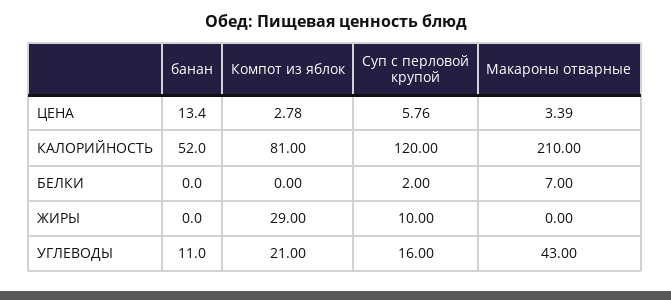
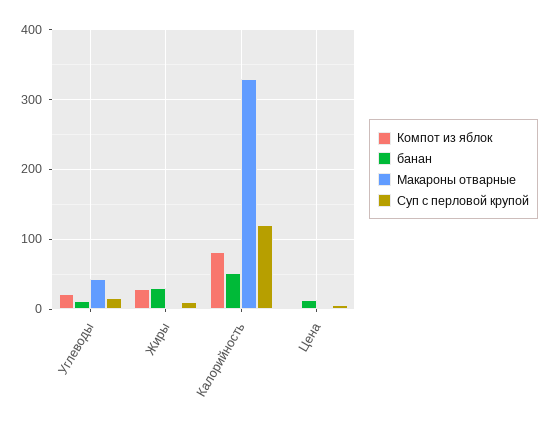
  {
    "банан": {
      "ЦЕНА": 13.4,
      "КАЛОРИЙНОСТЬ": 52,
-     "БЕЛКИ": 0,
-     "ЖИРЫ": 0,
+     "ЖИРЫ": 30,
      "УГЛЕВОДЫ": 11
    },
    "Компот из яблок": {
      "ЦЕНА": 2.78,
      "КАЛОРИЙНОСТЬ": 81,
-     "БЕЛКИ": 0,
      "ЖИРЫ": 29,
      "УГЛЕВОДЫ": 21
    },
    "Суп с перловой крупой": {
      "ЦЕНА": 5.76,
      "КАЛОРИЙНОСТЬ": 120,
-     "БЕЛКИ": 2,
      "ЖИРЫ": 10,
      "УГЛЕВОДЫ": 16
    },
    "Макароны отварные": {
      "ЦЕНА": 3.39,
-     "КАЛОРИЙНОСТЬ": 210,
+     "КАЛОРИЙНОСТЬ": 330,
-     "БЕЛКИ": 7,
      "ЖИРЫ": 0,
      "УГЛЕВОДЫ": 43
    }
  }

